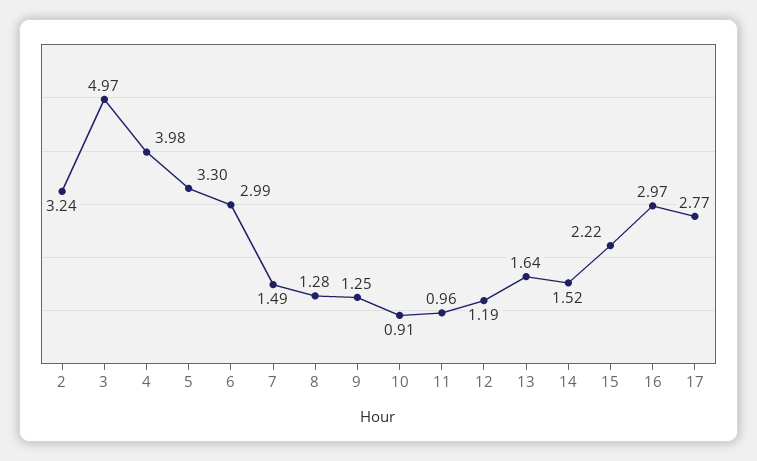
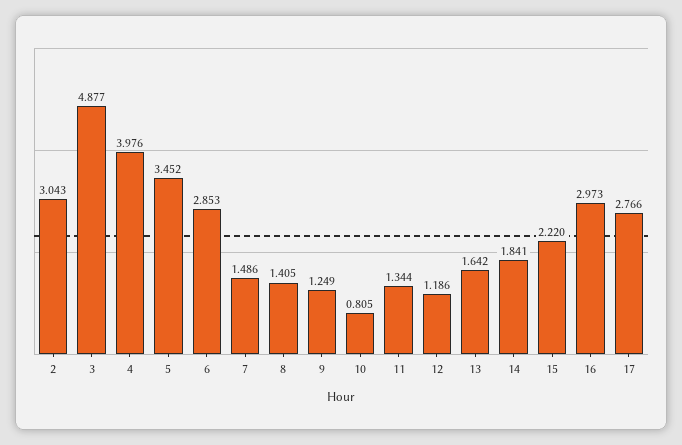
  {
-   "2": 3.24,
+   "2": 3.043,
-   "3": 4.97,
+   "3": 4.877,
    "4": 3.976,
-   "5": 3.3,
+   "5": 3.452,
-   "6": 2.99,
+   "6": 2.853,
    "7": 1.486,
-   "8": 1.28,
+   "8": 1.405,
    "9": 1.249,
-   "10": 0.91,
+   "10": 0.805,
-   "11": 0.96,
+   "11": 1.344,
    "12": 1.186,
    "13": 1.642,
-   "14": 1.52,
+   "14": 1.841,
    "15": 2.22,
    "16": 2.973,
    "17": 2.766
  }

